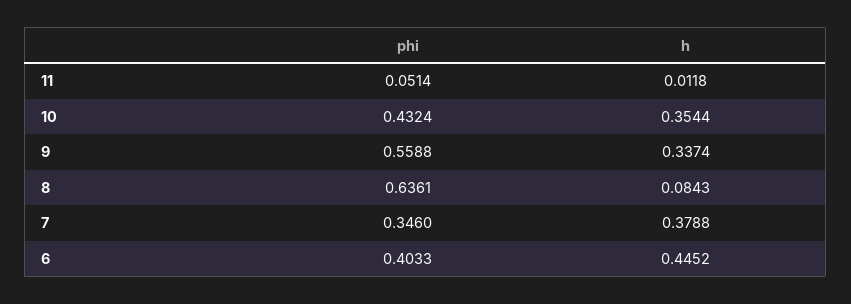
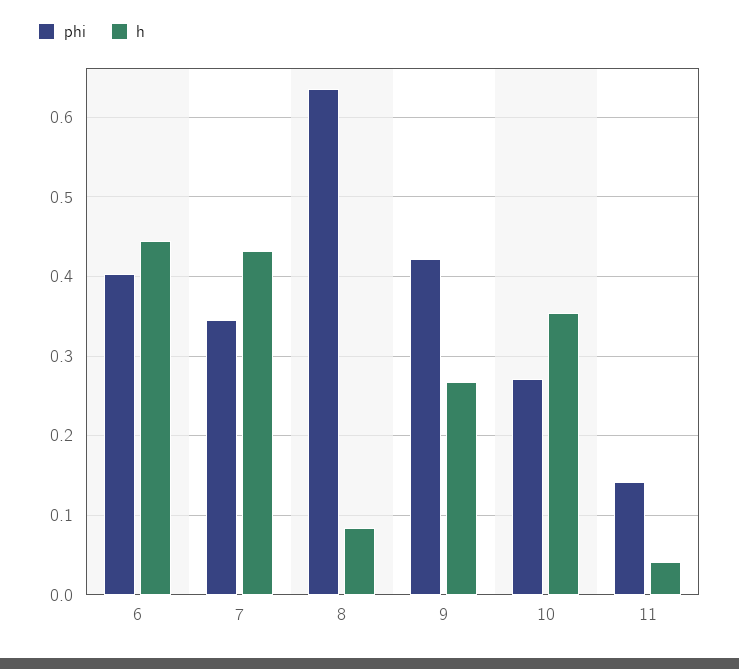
  {
    "phi": {
-     "11": 0.0514,
+     "11": 0.14,
-     "10": 0.4324,
+     "10": 0.27,
-     "9": 0.5588,
+     "9": 0.42,
      "8": 0.6361,
      "7": 0.346,
      "6": 0.4033
    },
    "h": {
-     "11": 0.0118,
+     "11": 0.04,
      "10": 0.3544,
-     "9": 0.3374,
+     "9": 0.27,
      "8": 0.0843,
-     "7": 0.3788,
+     "7": 0.43,
      "6": 0.4452
    }
  }

